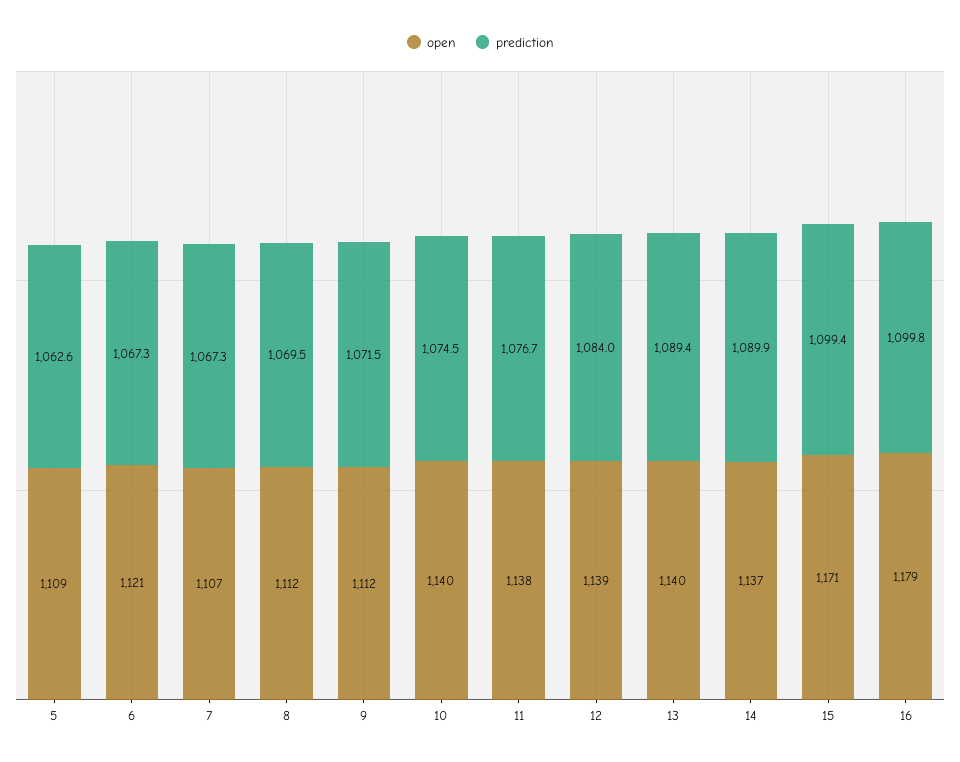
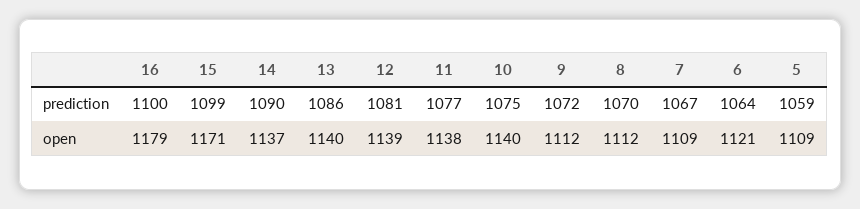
  {
    "open": {
      "5": 1109,
      "6": 1121,
-     "7": 1107,
+     "7": 1109,
      "8": 1112,
      "9": 1112,
      "10": 1140,
      "11": 1138,
      "12": 1139,
      "13": 1140,
      "14": 1137,
      "15": 1171,
      "16": 1179
    },
    "prediction": {
-     "5": 1062.6,
+     "5": 1059,
-     "6": 1067.3,
+     "6": 1064,
      "7": 1067.3,
      "8": 1069.5,
      "9": 1071.5,
      "10": 1074.5,
      "11": 1076.7,
-     "12": 1084,
+     "12": 1081,
-     "13": 1089.4,
+     "13": 1086,
      "14": 1089.9,
      "15": 1099.4,
      "16": 1099.8
    }
  }

